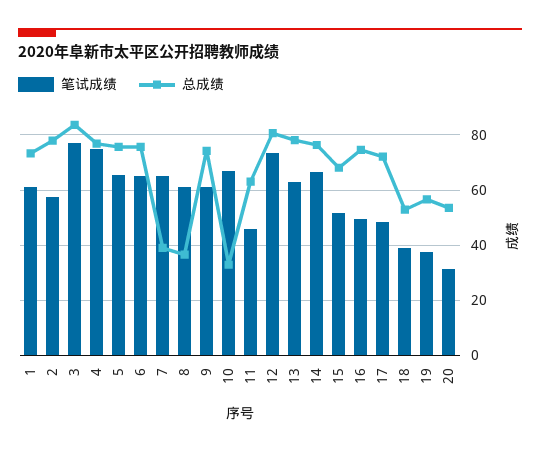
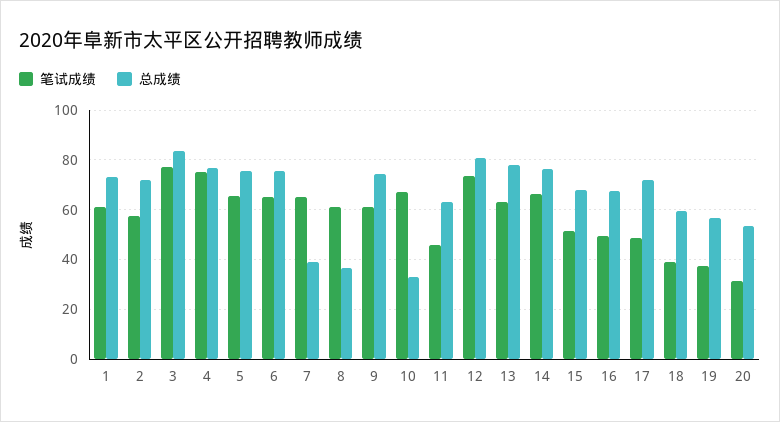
  {
    "笔试成绩": {
      "1": 60,
      "2": 57.5,
      "3": 77.5,
      "4": 75,
      "5": 65,
      "6": 65,
      "7": 65,
      "8": 60,
      "9": 60,
      "10": 67.5,
      "11": 45,
      "12": 72.5,
      "13": 62.5,
      "14": 67.5,
      "15": 52.5,
      "16": 50,
      "17": 47.5,
      "18": 40,
      "19": 37.5,
      "20": 32.5
    },
    "总成绩": {
      "1": 72.5,
-     "2": 77.5,
+     "2": 72.5,
      "3": 82.5,
      "4": 77.5,
      "5": 75,
      "6": 75,
      "7": 40,
      "8": 37.5,
      "9": 75,
      "10": 32.5,
      "11": 62.5,
      "12": 80,
      "13": 77.5,
      "14": 77.5,
      "15": 67.5,
-     "16": 75,
+     "16": 67.5,
      "17": 72.5,
-     "18": 52.5,
+     "18": 60,
      "19": 57.5,
      "20": 52.5
    }
  }

